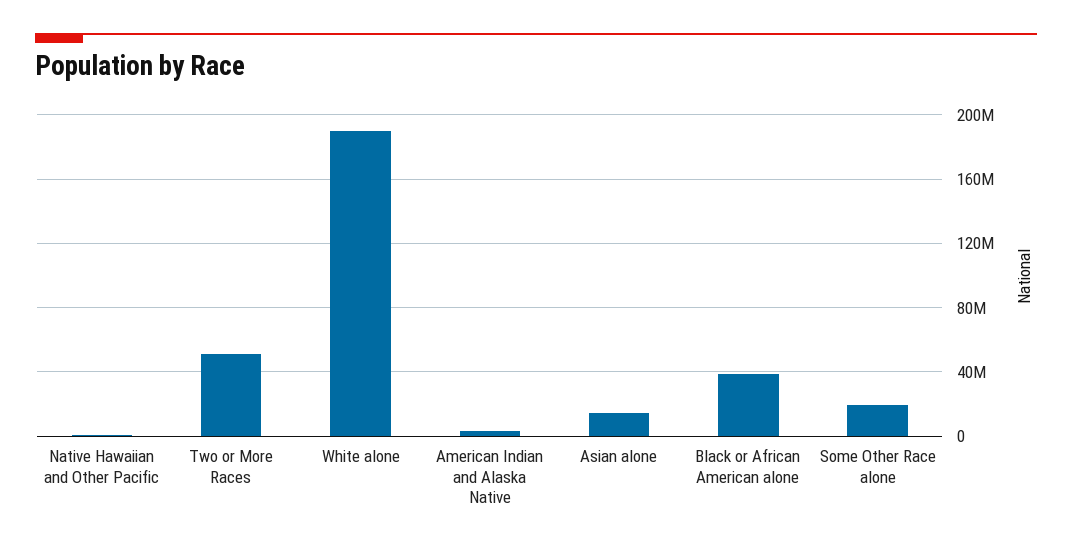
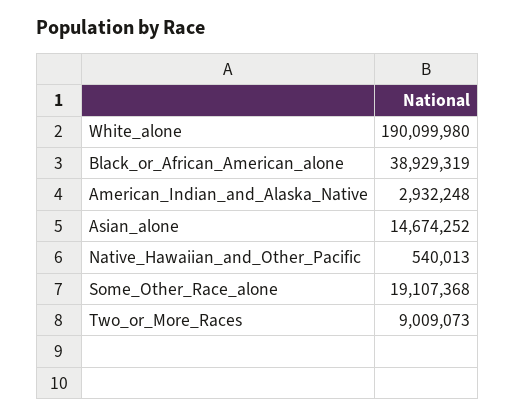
  {
    "Native Hawaiian and Other Pacific": 540013,
-   "Two or More Races": 50000000,
+   "Two or More Races": 9009073,
    "White alone": 190099980,
    "American Indian and Alaska Native": 2932248,
    "Asian alone": 14674252,
    "Black or African American alone": 38929319,
    "Some Other Race alone": 19107368
  }

